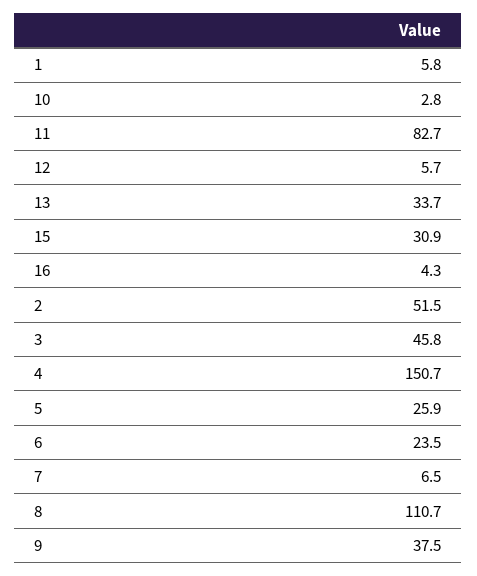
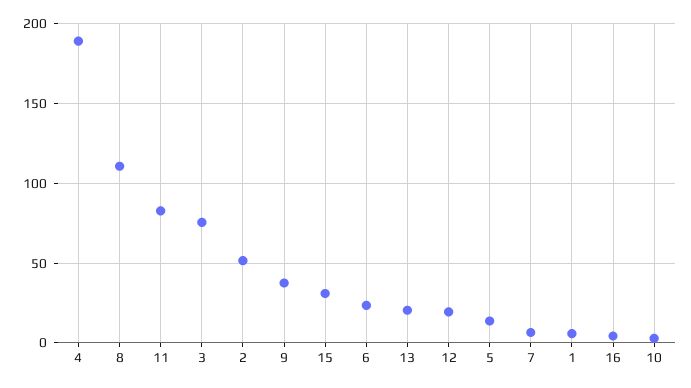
  {
    "1": 5.8,
    "10": 2.8,
    "11": 82.7,
-   "12": 5.7,
+   "12": 20,
-   "13": 33.7,
+   "13": 20,
    "15": 30.9,
    "16": 4.3,
    "2": 51.5,
-   "3": 45.8,
+   "3": 75,
-   "4": 150.7,
+   "4": 190,
-   "5": 25.9,
+   "5": 15,
    "6": 23.5,
    "7": 6.5,
    "8": 110.7,
    "9": 37.5
  }

